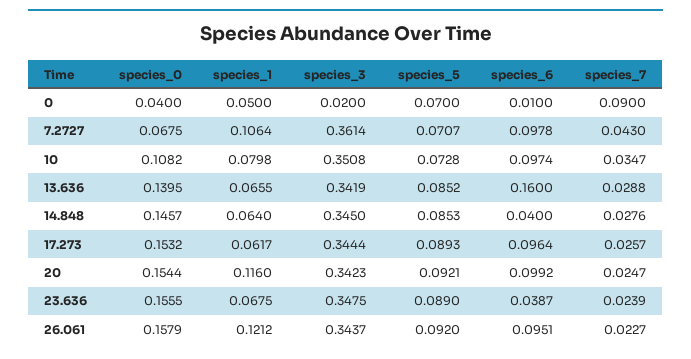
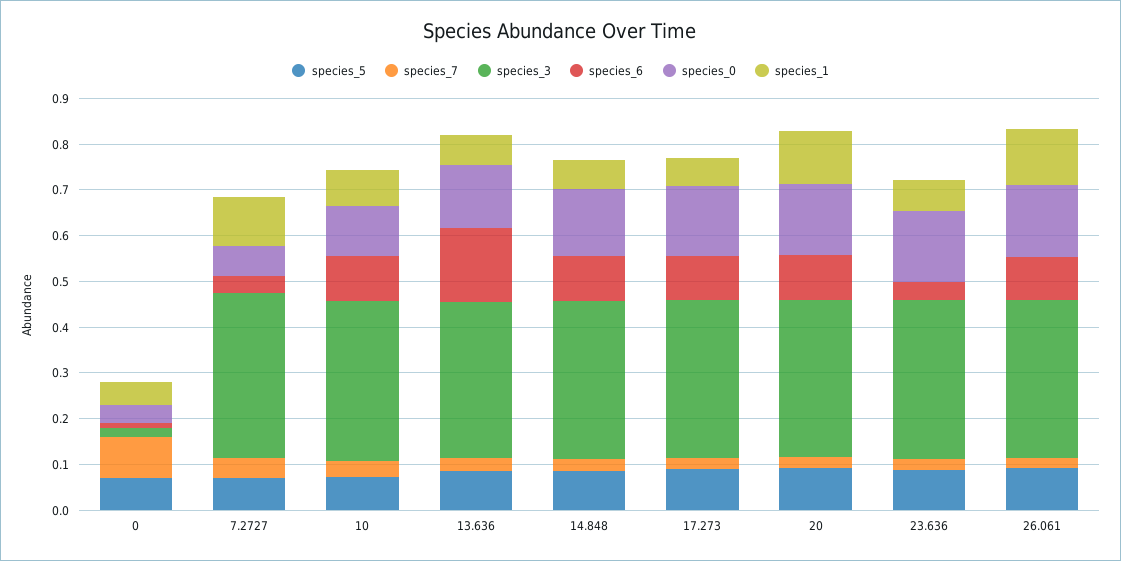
  {
    "species_0": {
      "0": 0.04,
      "7.2727": 0.0675,
      "10": 0.1082,
      "13.636": 0.1395,
      "14.848": 0.1457,
      "17.273": 0.1532,
      "20": 0.1544,
      "23.636": 0.1555,
      "26.061": 0.1579
    },
    "species_1": {
      "0": 0.05,
      "7.2727": 0.1064,
      "10": 0.0798,
      "13.636": 0.0655,
      "14.848": 0.064,
      "17.273": 0.0617,
      "20": 0.116,
      "23.636": 0.0675,
      "26.061": 0.1212
    },
    "species_3": {
      "0": 0.02,
      "7.2727": 0.3614,
      "10": 0.3508,
      "13.636": 0.3419,
      "14.848": 0.345,
      "17.273": 0.3444,
      "20": 0.3423,
      "23.636": 0.3475,
      "26.061": 0.3437
    },
    "species_5": {
      "0": 0.07,
      "7.2727": 0.0707,
      "10": 0.0728,
      "13.636": 0.0852,
      "14.848": 0.0853,
      "17.273": 0.0893,
      "20": 0.0921,
      "23.636": 0.089,
      "26.061": 0.092
    },
    "species_6": {
      "0": 0.01,
-     "7.2727": 0.0978,
+     "7.2727": 0.04,
      "10": 0.0974,
      "13.636": 0.16,
-     "14.848": 0.04,
+     "14.848": 0.1,
      "17.273": 0.0964,
      "20": 0.0992,
      "23.636": 0.0387,
      "26.061": 0.0951
    },
    "species_7": {
      "0": 0.09,
      "7.2727": 0.043,
      "10": 0.0347,
      "13.636": 0.0288,
      "14.848": 0.0276,
      "17.273": 0.0257,
      "20": 0.0247,
      "23.636": 0.0239,
      "26.061": 0.0227
    }
  }

